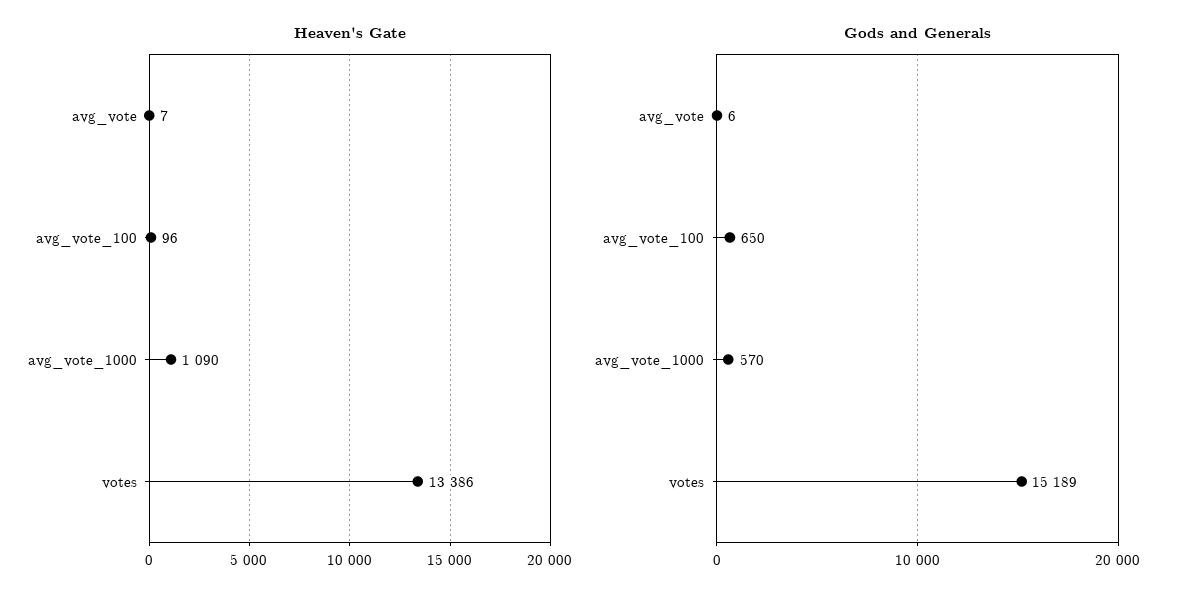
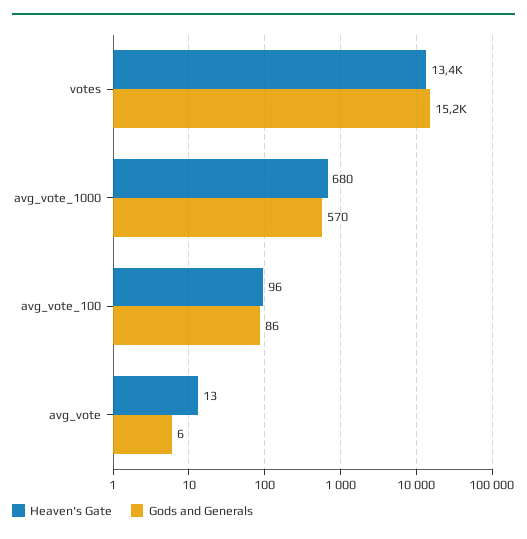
  {
    "Heaven's Gate": {
-     "avg_vote": 7,
+     "avg_vote": 13,
      "avg_vote_100": 96,
-     "avg_vote_1000": 1090,
+     "avg_vote_1000": 680,
      "votes": 13386
    },
    "Gods and Generals": {
      "avg_vote": 6,
-     "avg_vote_100": 650,
+     "avg_vote_100": 86,
      "avg_vote_1000": 570,
      "votes": 15189
    }
  }

